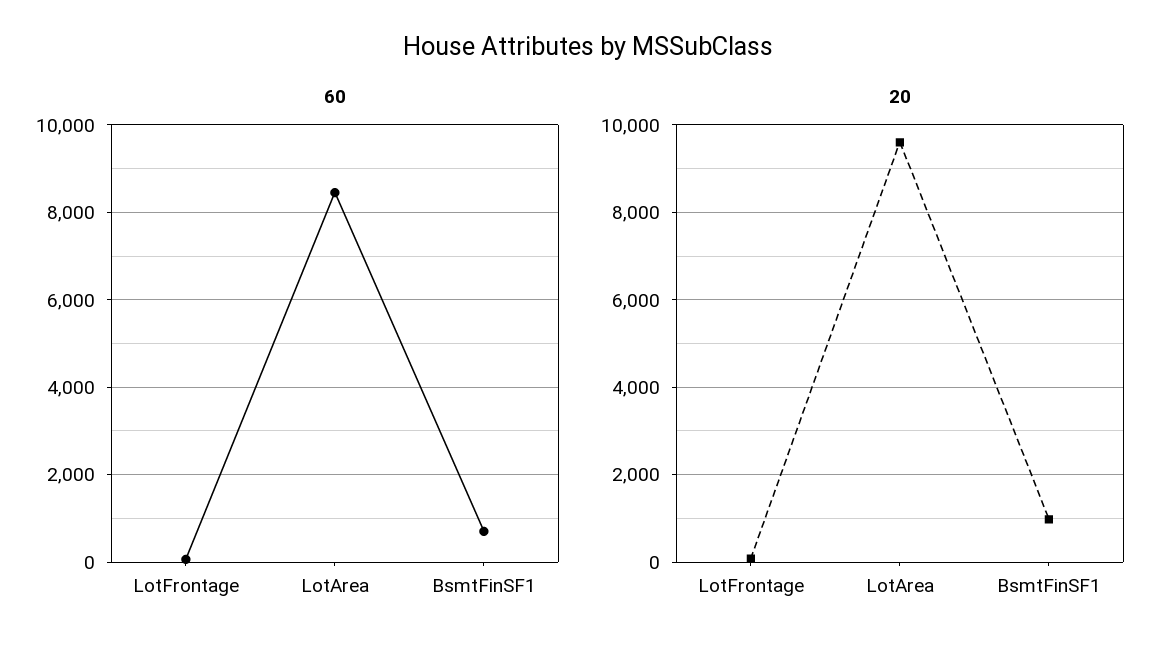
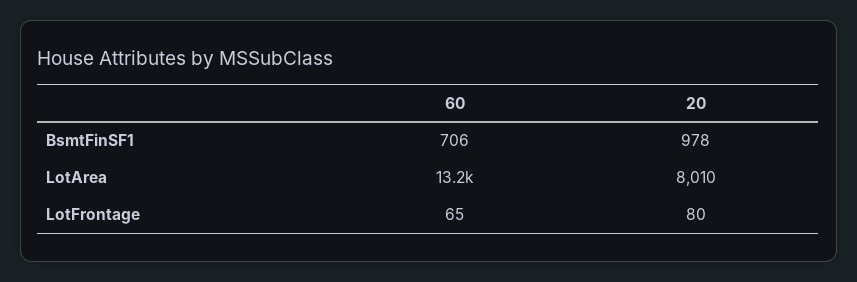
  {
    "60": {
      "LotFrontage": 65,
-     "LotArea": 8400,
+     "LotArea": 13200,
      "BsmtFinSF1": 706
    },
    "20": {
      "LotFrontage": 80,
-     "LotArea": 9600,
+     "LotArea": 8010,
      "BsmtFinSF1": 978
    }
  }

